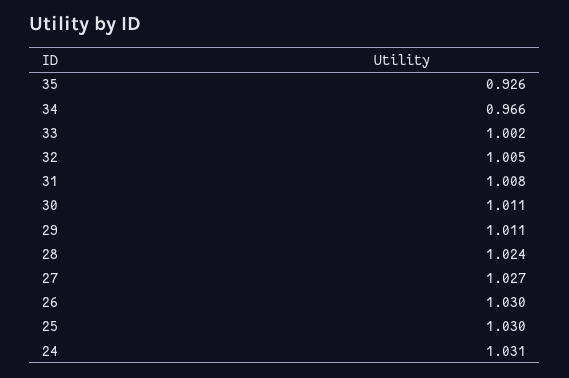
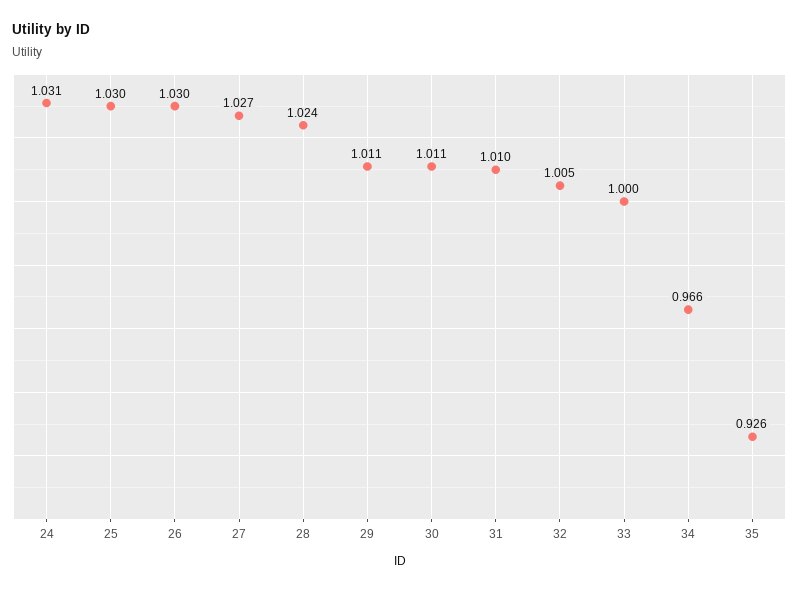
  {
    "35": 0.926,
    "34": 0.966,
-   "33": 1.002,
+   "33": 1,
    "32": 1.005,
-   "31": 1.008,
+   "31": 1.01,
    "30": 1.011,
    "29": 1.011,
    "28": 1.024,
    "27": 1.027,
    "26": 1.03,
    "25": 1.03,
    "24": 1.031
  }

